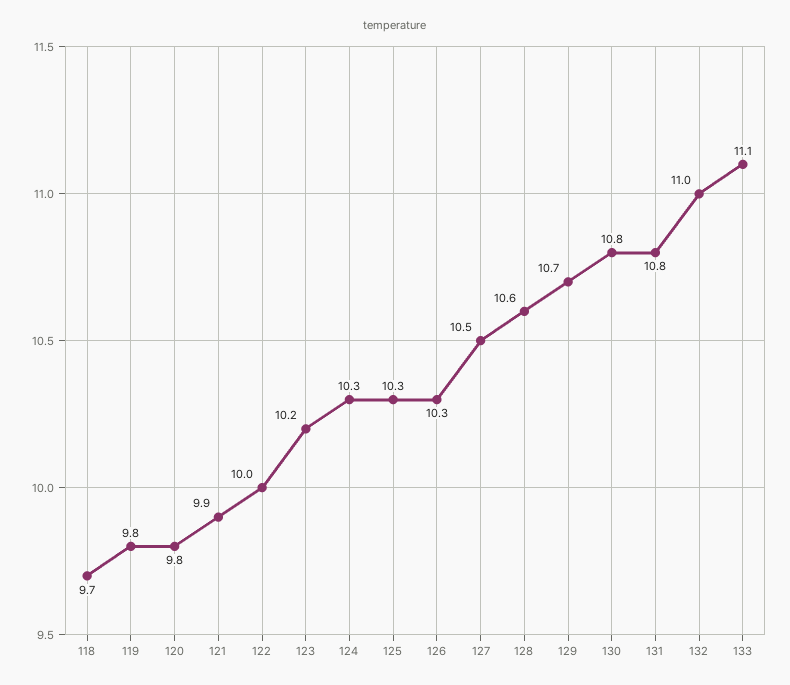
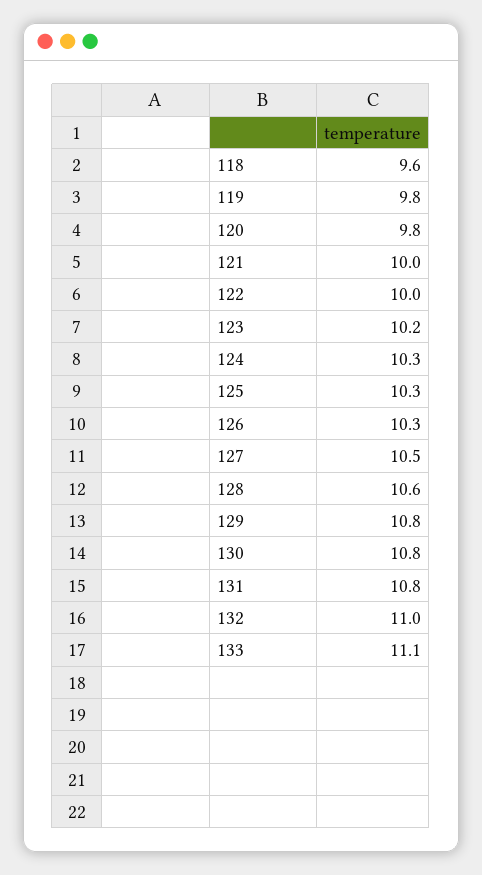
  {
-   "118": 9.7,
+   "118": 9.6,
    "119": 9.8,
    "120": 9.8,
-   "121": 9.9,
+   "121": 10,
    "122": 10,
    "123": 10.2,
    "124": 10.3,
    "125": 10.3,
    "126": 10.3,
    "127": 10.5,
    "128": 10.6,
-   "129": 10.7,
+   "129": 10.8,
    "130": 10.8,
    "131": 10.8,
    "132": 11,
    "133": 11.1
  }

